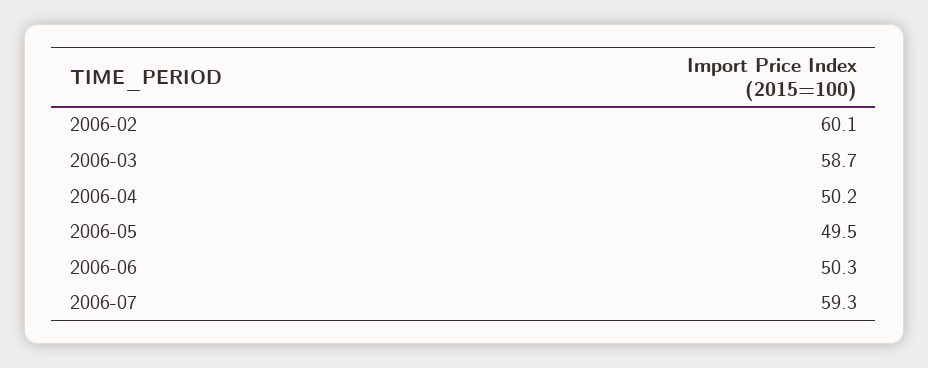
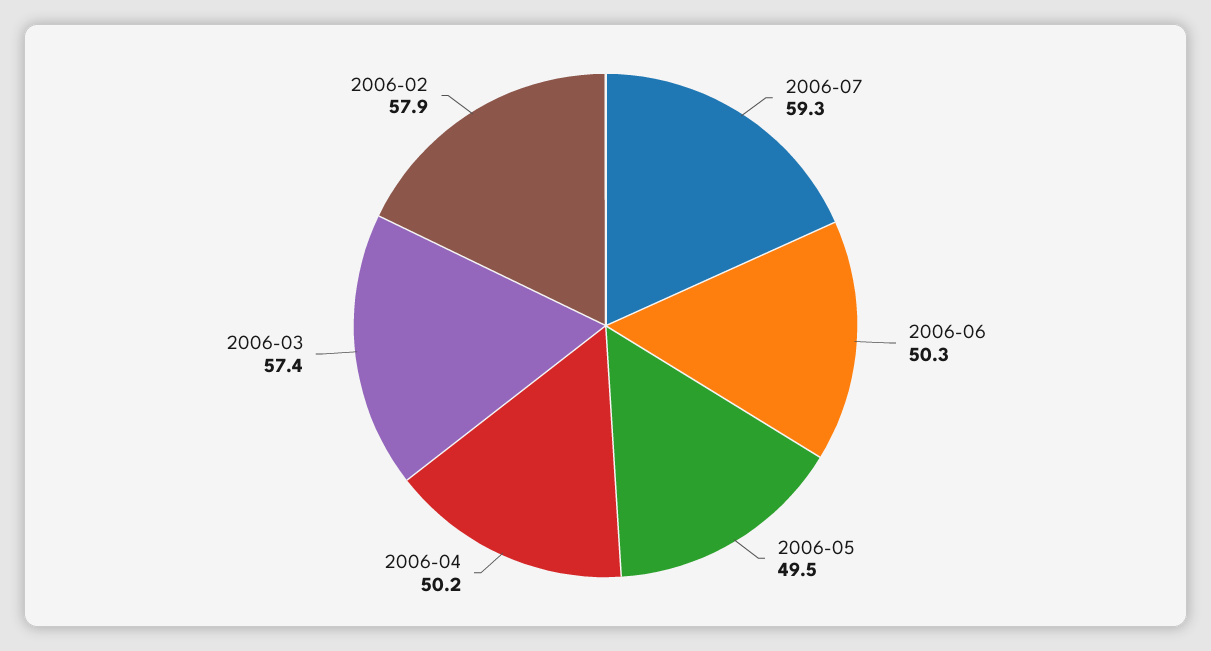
  {
-   "2006-02": 60.1,
+   "2006-02": 57.9,
-   "2006-03": 58.7,
+   "2006-03": 57.4,
    "2006-04": 50.2,
    "2006-05": 49.5,
    "2006-06": 50.3,
    "2006-07": 59.3
  }

